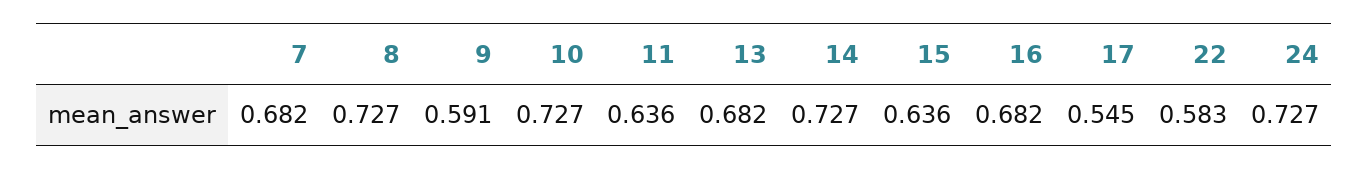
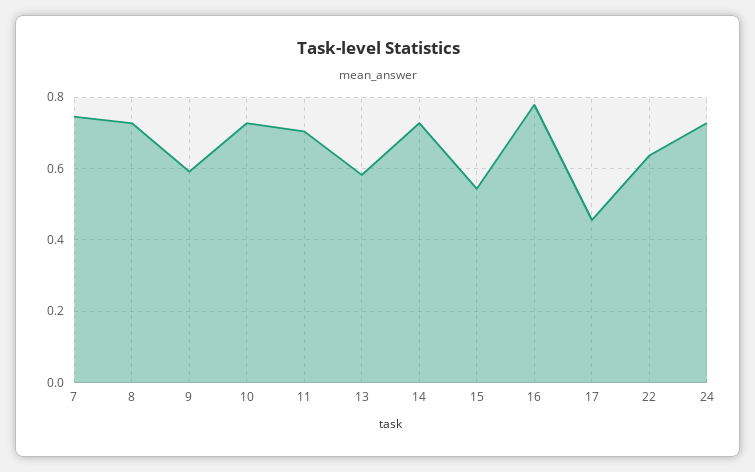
  {
-   "7": 0.682,
+   "7": 0.74,
    "8": 0.727,
    "9": 0.591,
    "10": 0.727,
-   "11": 0.636,
+   "11": 0.7,
-   "13": 0.682,
+   "13": 0.58,
    "14": 0.727,
-   "15": 0.636,
+   "15": 0.54,
-   "16": 0.682,
+   "16": 0.78,
-   "17": 0.545,
+   "17": 0.46,
-   "22": 0.583,
+   "22": 0.64,
    "24": 0.727
  }

